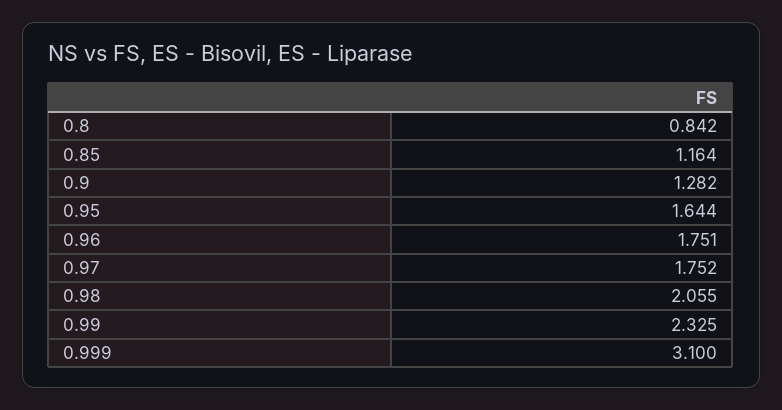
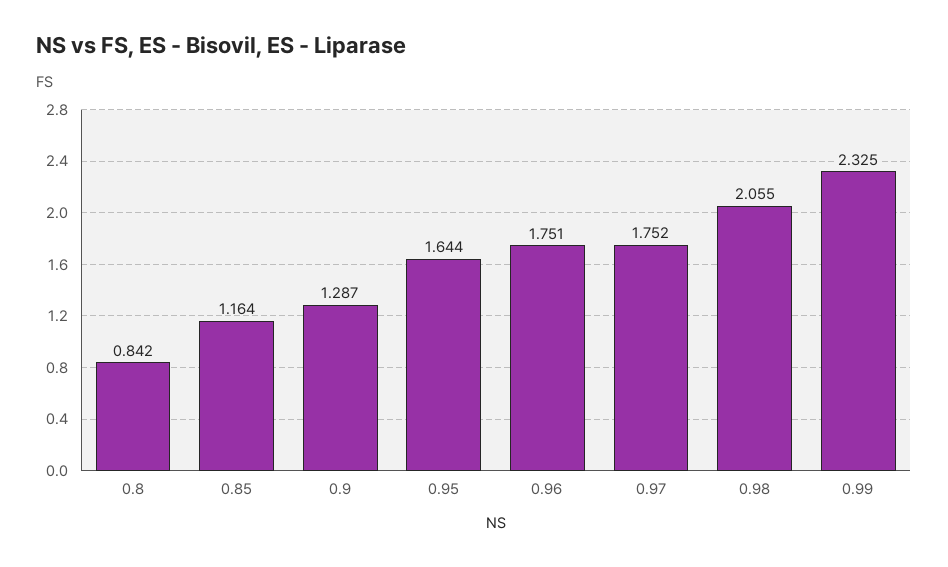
  {
    "0.8": 0.842,
    "0.85": 1.164,
-   "0.9": 1.282,
+   "0.9": 1.287,
    "0.95": 1.644,
    "0.96": 1.751,
    "0.97": 1.752,
    "0.98": 2.055,
-   "0.99": 2.325,
+   "0.99": 2.325
-   "0.999": 3.1
  }

